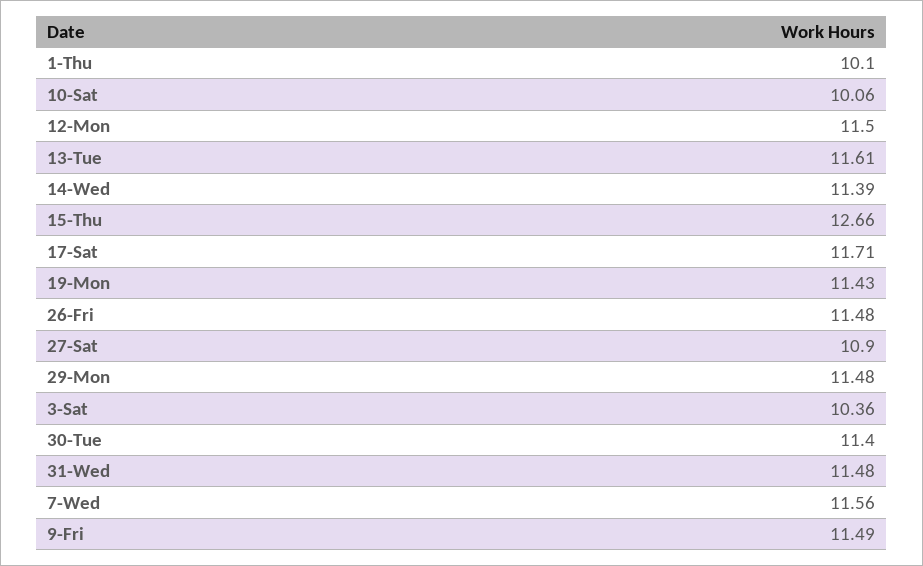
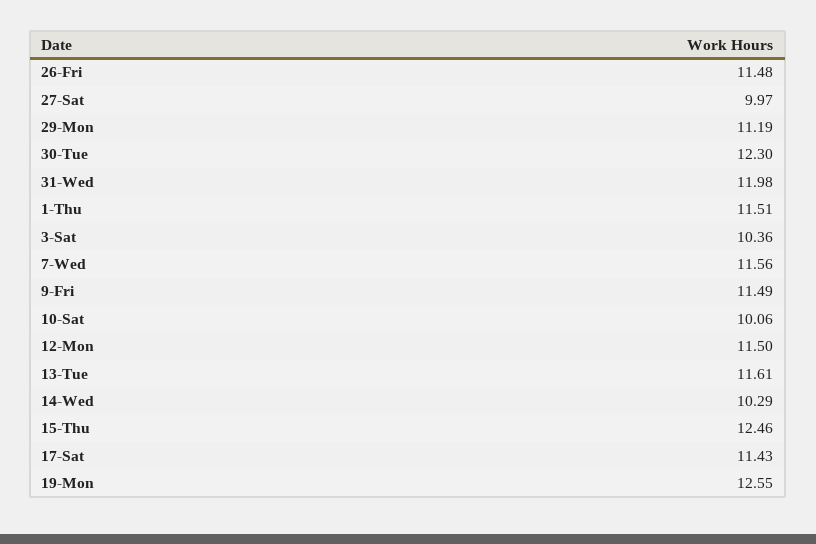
  {
-   "1-Thu": 10.1,
+   "1-Thu": 11.51,
    "10-Sat": 10.06,
    "12-Mon": 11.5,
    "13-Tue": 11.61,
-   "14-Wed": 11.39,
+   "14-Wed": 10.29,
-   "15-Thu": 12.66,
+   "15-Thu": 12.46,
-   "17-Sat": 11.71,
+   "17-Sat": 11.43,
-   "19-Mon": 11.43,
+   "19-Mon": 12.55,
    "26-Fri": 11.48,
-   "27-Sat": 10.9,
+   "27-Sat": 9.97,
-   "29-Mon": 11.48,
+   "29-Mon": 11.19,
    "3-Sat": 10.36,
-   "30-Tue": 11.4,
+   "30-Tue": 12.3,
-   "31-Wed": 11.48,
+   "31-Wed": 11.98,
    "7-Wed": 11.56,
    "9-Fri": 11.49
  }

